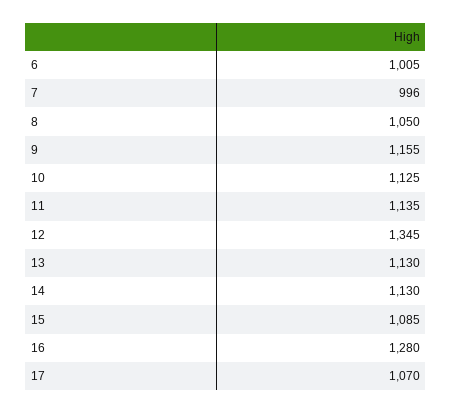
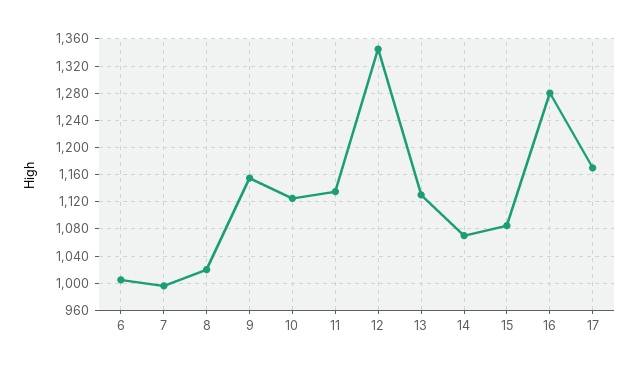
  {
    "6": 1005,
    "7": 996,
-   "8": 1050,
+   "8": 1020,
    "9": 1155,
    "10": 1125,
    "11": 1135,
    "12": 1345,
    "13": 1130,
-   "14": 1130,
+   "14": 1070,
    "15": 1085,
    "16": 1280,
-   "17": 1070
+   "17": 1170
  }

